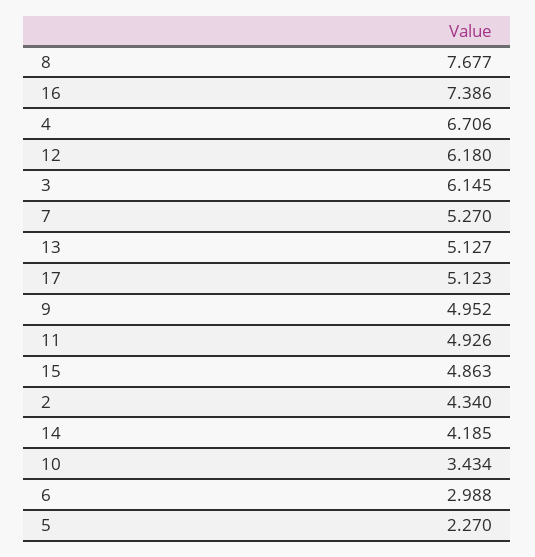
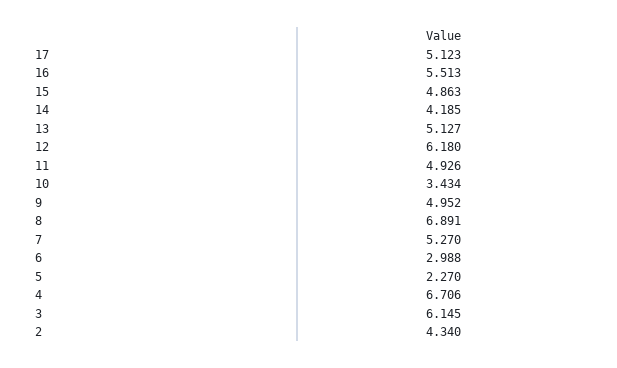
  {
-   "8": 7.677,
+   "8": 6.891,
-   "16": 7.386,
+   "16": 5.513,
    "4": 6.706,
    "12": 6.18,
    "3": 6.145,
    "7": 5.27,
    "13": 5.127,
    "17": 5.123,
    "9": 4.952,
    "11": 4.926,
    "15": 4.863,
    "2": 4.34,
    "14": 4.185,
    "10": 3.434,
    "6": 2.988,
    "5": 2.27
  }

